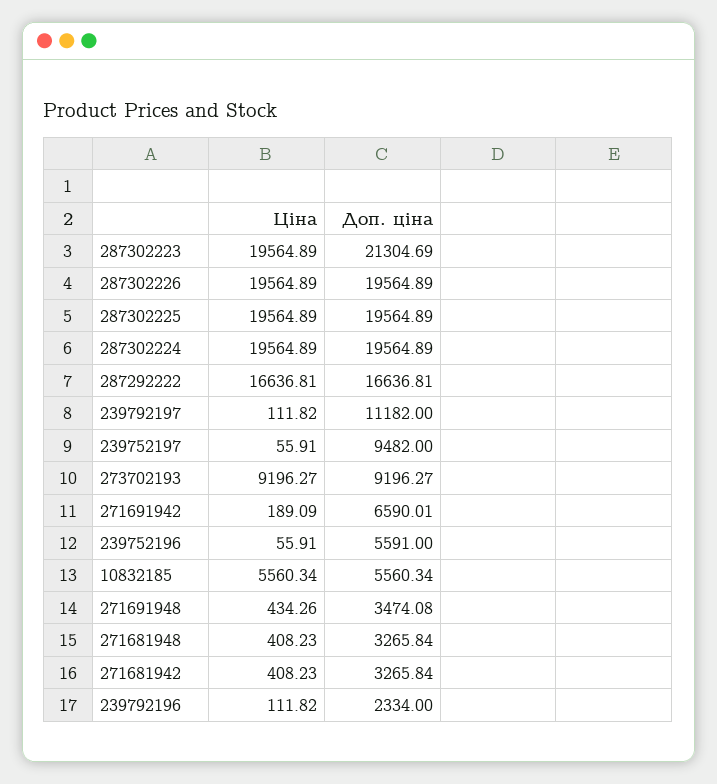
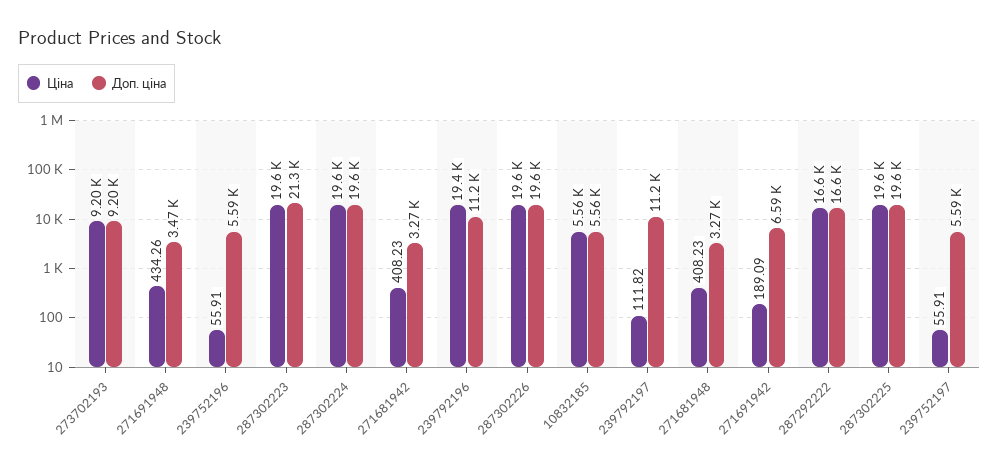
  {
    "Ціна": {
      "287302223": 19564.89,
      "287302226": 19564.89,
      "287302225": 19564.89,
      "287302224": 19564.89,
      "287292222": 16636.81,
      "239792197": 111.82,
      "239752197": 55.91,
      "273702193": 9196.27,
      "271691942": 189.09,
      "239752196": 55.91,
      "10832185": 5560.34,
      "271691948": 434.26,
      "271681948": 408.23,
      "271681942": 408.23,
-     "239792196": 111.82
+     "239792196": 19400
    },
    "Доп. ціна": {
      "287302223": 21304.69,
      "287302226": 19564.89,
      "287302225": 19564.89,
      "287302224": 19564.89,
      "287292222": 16636.81,
      "239792197": 11182,
-     "239752197": 9482,
+     "239752197": 5590,
      "273702193": 9196.27,
      "271691942": 6590.01,
      "239752196": 5591,
      "10832185": 5560.34,
      "271691948": 3474.08,
      "271681948": 3265.84,
      "271681942": 3265.84,
-     "239792196": 2334
+     "239792196": 11200
    }
  }

